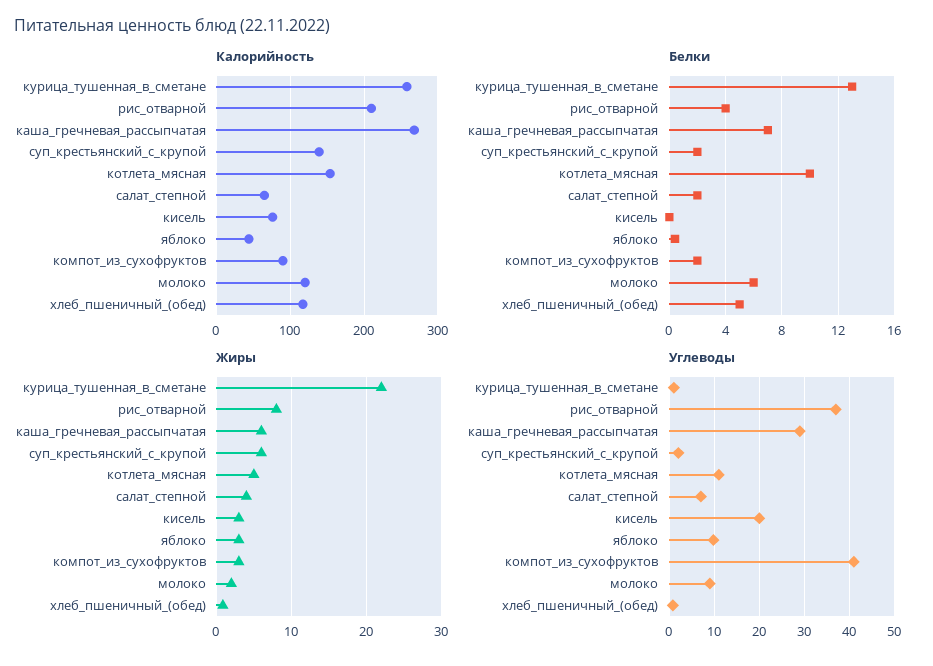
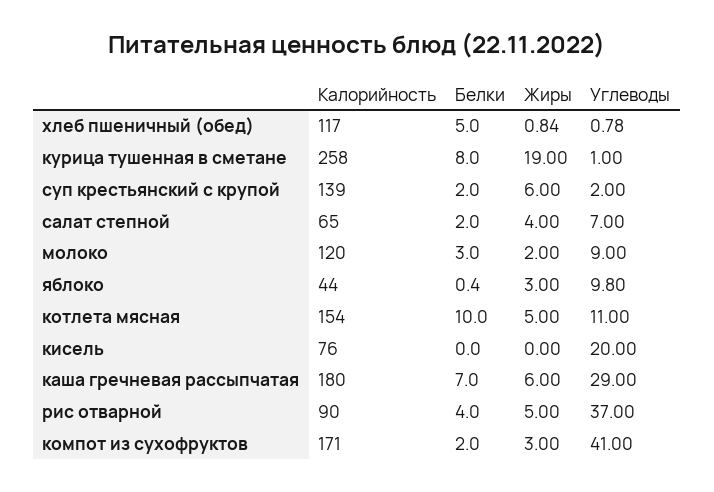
  {
    "Калорийность": {
      "курица_тушенная_в_сметане": 258,
-     "рис_отварной": 210,
+     "рис_отварной": 90,
-     "каша_гречневая_рассыпчатая": 270,
+     "каша_гречневая_рассыпчатая": 180,
      "суп_крестьянский_с_крупой": 139,
      "котлета_мясная": 154,
      "салат_степной": 65,
      "кисель": 76,
      "яблоко": 44,
-     "компот_из_сухофруктов": 90,
+     "компот_из_сухофруктов": 171,
      "молоко": 120,
      "хлеб_пшеничный_(обед)": 117
    },
    "Белки": {
-     "курица_тушенная_в_сметане": 13,
+     "курица_тушенная_в_сметане": 8,
      "рис_отварной": 4,
      "каша_гречневая_рассыпчатая": 7,
      "суп_крестьянский_с_крупой": 2,
      "котлета_мясная": 10,
      "салат_степной": 2,
      "кисель": 0,
      "яблоко": 0.4,
      "компот_из_сухофруктов": 2,
-     "молоко": 6,
+     "молоко": 3,
      "хлеб_пшеничный_(обед)": 5
    },
    "Жиры": {
-     "курица_тушенная_в_сметане": 22,
+     "курица_тушенная_в_сметане": 19,
-     "рис_отварной": 8,
+     "рис_отварной": 5,
      "каша_гречневая_рассыпчатая": 6,
      "суп_крестьянский_с_крупой": 6,
      "котлета_мясная": 5,
      "салат_степной": 4,
-     "кисель": 3,
+     "кисель": 0,
      "яблоко": 3,
      "компот_из_сухофруктов": 3,
      "молоко": 2,
      "хлеб_пшеничный_(обед)": 0.84
    },
    "Углеводы": {
      "курица_тушенная_в_сметане": 1,
      "рис_отварной": 37,
      "каша_гречневая_рассыпчатая": 29,
      "суп_крестьянский_с_крупой": 2,
      "котлета_мясная": 11,
      "салат_степной": 7,
      "кисель": 20,
      "яблоко": 9.8,
      "компот_из_сухофруктов": 41,
      "молоко": 9,
      "хлеб_пшеничный_(обед)": 0.78
    }
  }

